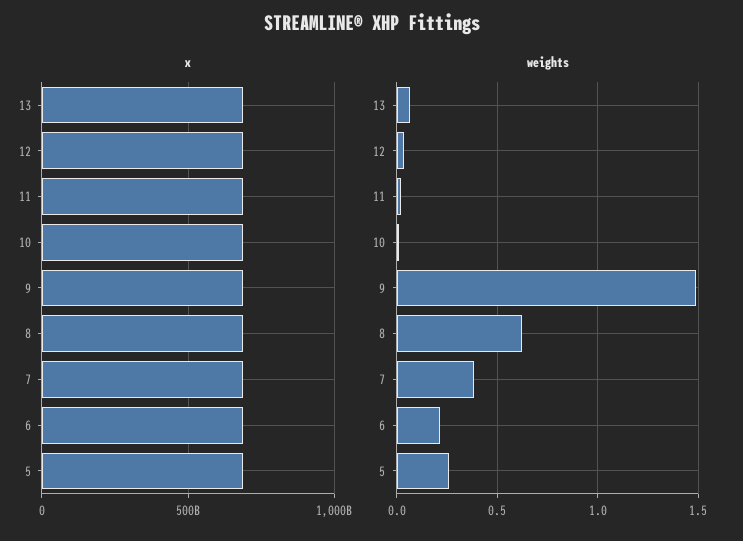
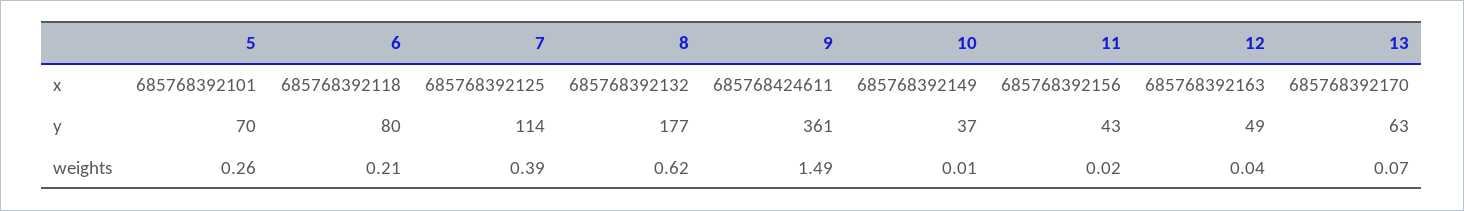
  {
    "x": {
      "13": 685768392170,
      "12": 685768392163,
      "11": 685768392156,
      "10": 685768392149,
      "9": 685768424611,
      "8": 685768392132,
      "7": 685768392125,
      "6": 685768392118,
      "5": 685768392101
    },
    "weights": {
      "13": 0.07,
      "12": 0.04,
      "11": 0.02,
      "10": 0.01,
      "9": 1.49,
      "8": 0.62,
      "7": 0.39,
      "6": 0.21,
      "5": 0.26
-   }
+   },
+   "y": {
+     "5": 70,
+     "6": 80,
+     "7": 114,
+     "8": 177,
+     "9": 361,
+     "10": 37,
+     "11": 43,
+     "12": 49,
+     "13": 63
+   }
  }

